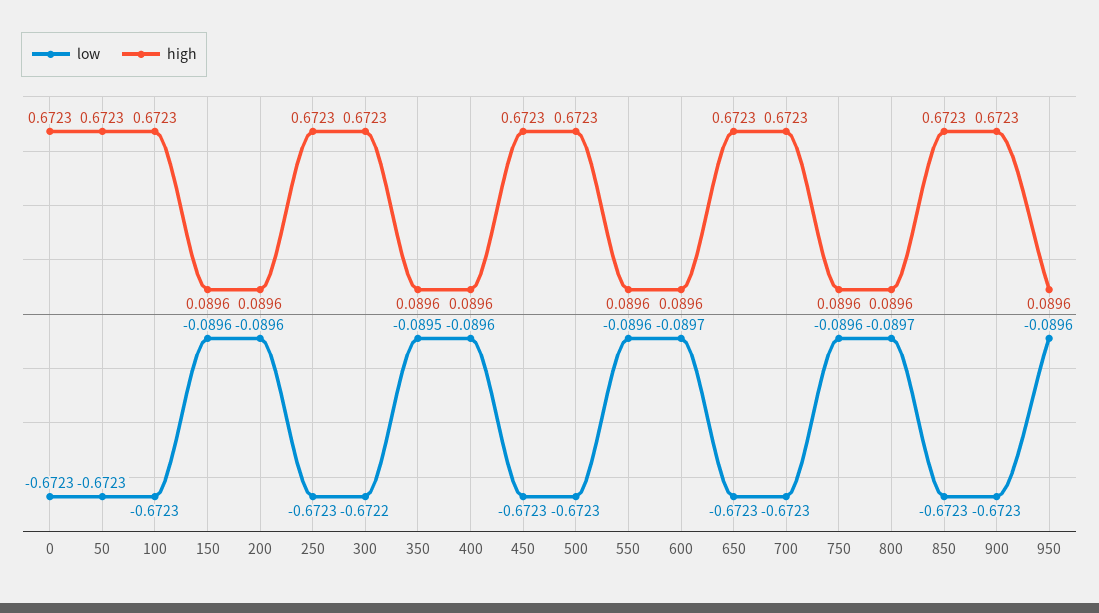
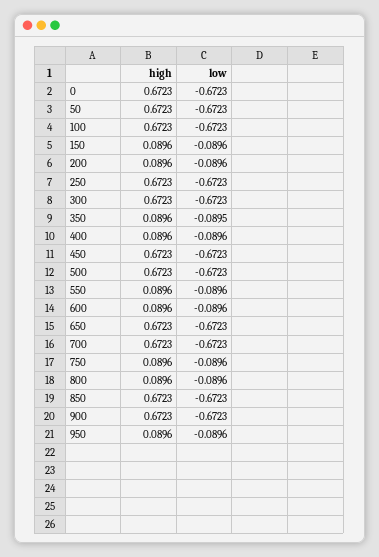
  {
    "low": {
      "0": -0.6723,
      "50": -0.6723,
      "100": -0.6723,
      "150": -0.0896,
      "200": -0.0896,
      "250": -0.6723,
-     "300": -0.6722,
+     "300": -0.6723,
      "350": -0.0895,
      "400": -0.0896,
      "450": -0.6723,
      "500": -0.6723,
      "550": -0.0896,
-     "600": -0.0897,
+     "600": -0.0896,
      "650": -0.6723,
      "700": -0.6723,
      "750": -0.0896,
-     "800": -0.0897,
+     "800": -0.0896,
      "850": -0.6723,
      "900": -0.6723,
      "950": -0.0896
    },
    "high": {
      "0": 0.6723,
      "50": 0.6723,
      "100": 0.6723,
      "150": 0.0896,
      "200": 0.0896,
      "250": 0.6723,
      "300": 0.6723,
      "350": 0.0896,
      "400": 0.0896,
      "450": 0.6723,
      "500": 0.6723,
      "550": 0.0896,
      "600": 0.0896,
      "650": 0.6723,
      "700": 0.6723,
      "750": 0.0896,
      "800": 0.0896,
      "850": 0.6723,
      "900": 0.6723,
      "950": 0.0896
    }
  }

